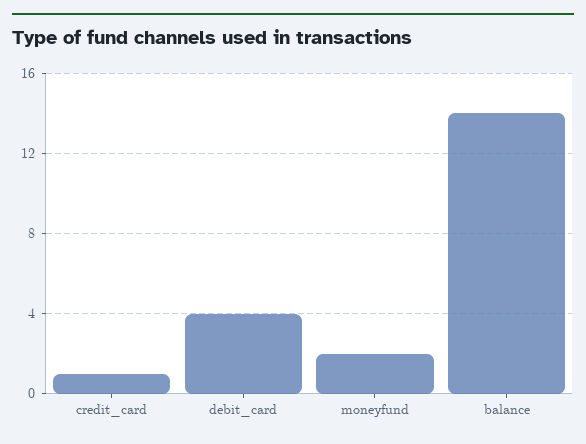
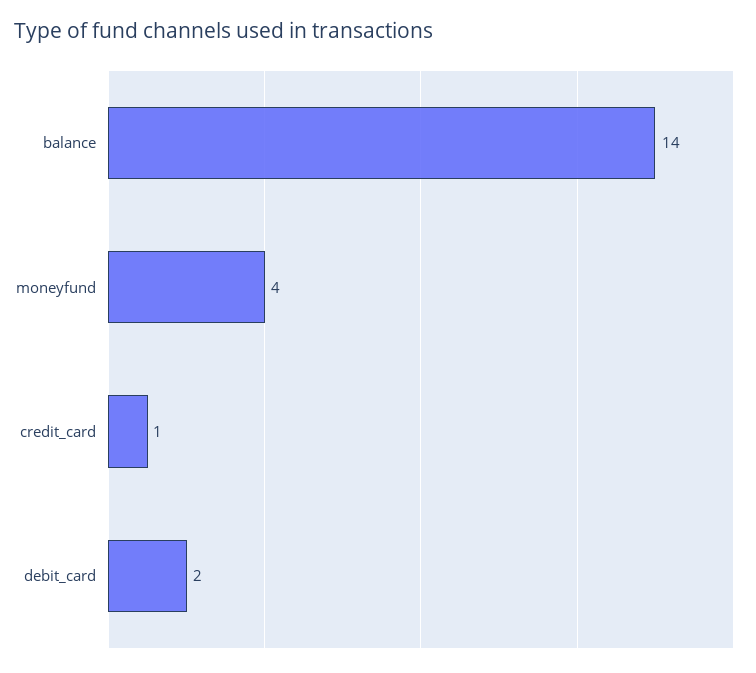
  {
    "credit_card": 1,
-   "debit_card": 4,
+   "debit_card": 2,
-   "moneyfund": 2,
+   "moneyfund": 4,
    "balance": 14
  }

